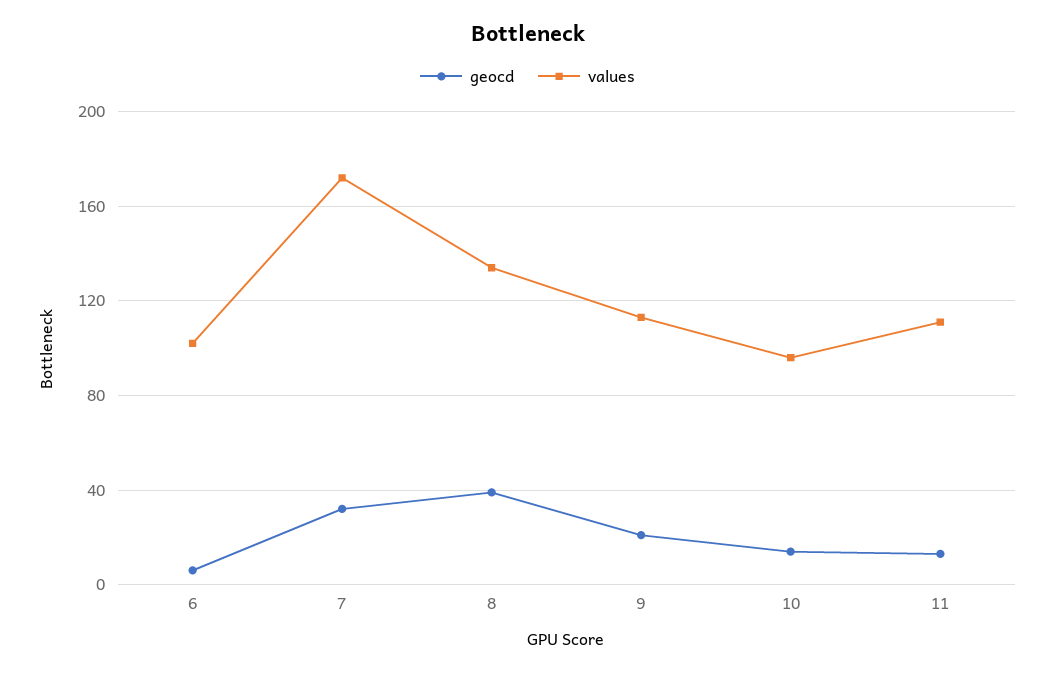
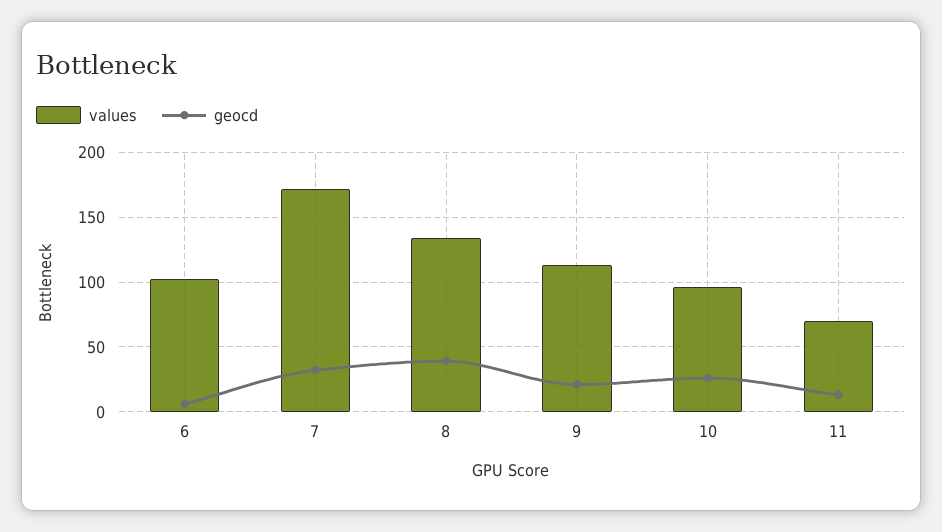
  {
    "geocd": {
      "6": 5,
      "7": 30,
      "8": 40,
      "9": 20,
-     "10": 15,
+     "10": 25,
      "11": 15
    },
    "values": {
      "6": 100,
      "7": 170,
      "8": 135,
      "9": 115,
      "10": 95,
-     "11": 110
+     "11": 70
    }
  }

